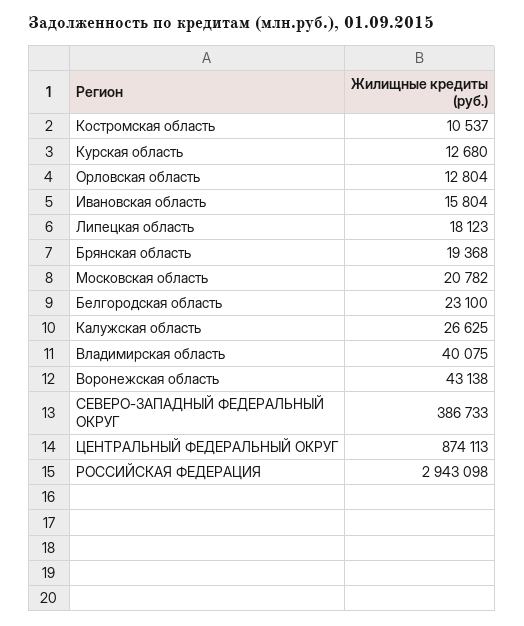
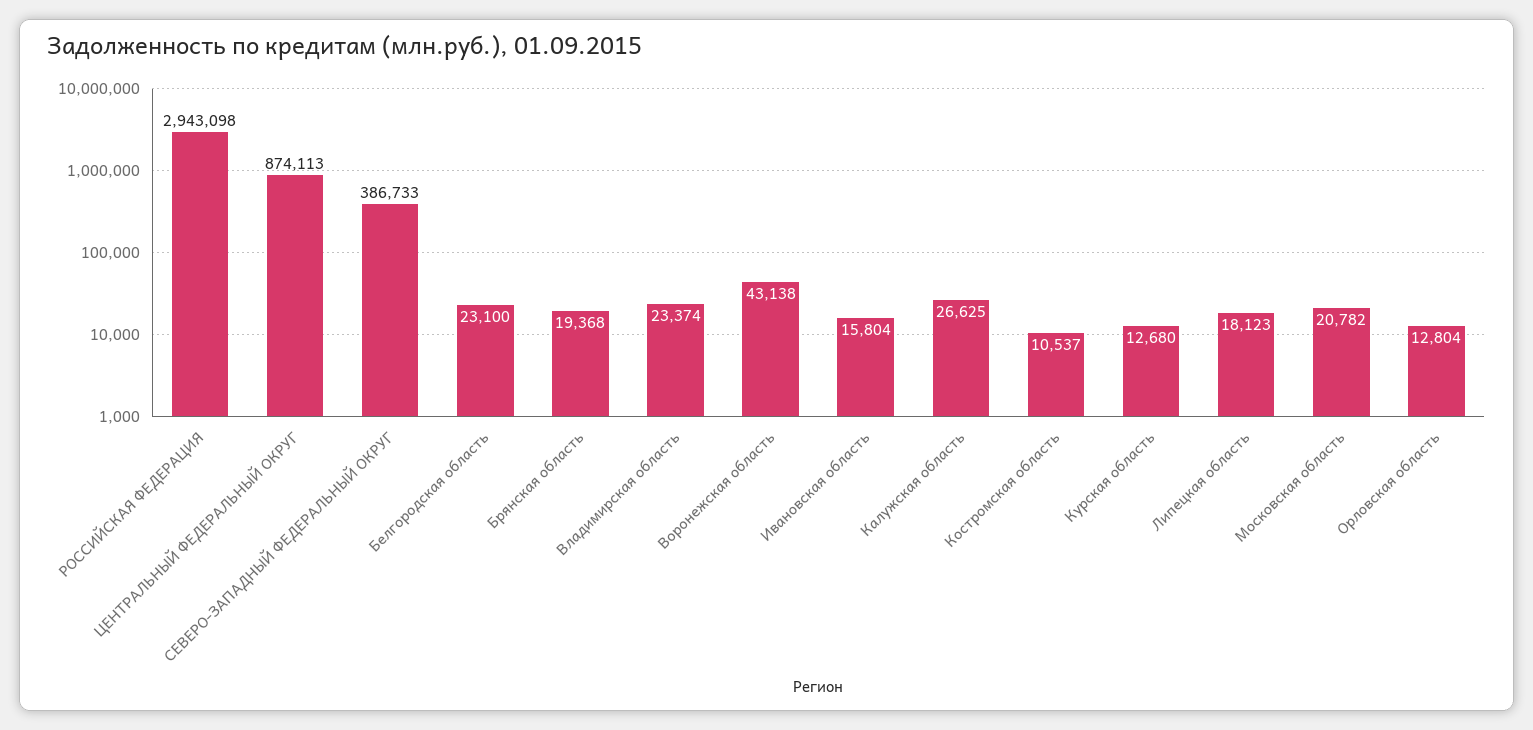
  {
    "Костромская область": 10537,
    "Курская область": 12680,
    "Орловская область": 12804,
    "Ивановская область": 15804,
    "Липецкая область": 18123,
    "Брянская область": 19368,
    "Московская область": 20782,
    "Белгородская область": 23100,
    "Калужская область": 26625,
-   "Владимирская область": 40075,
+   "Владимирская область": 23374,
    "Воронежская область": 43138,
    "СЕВЕРО-ЗАПАДНЫЙ ФЕДЕРАЛЬНЫЙ ОКРУГ": 386733,
    "ЦЕНТРАЛЬНЫЙ ФЕДЕРАЛЬНЫЙ ОКРУГ": 874113,
    "РОССИЙСКАЯ ФЕДЕРАЦИЯ": 2943098
  }

